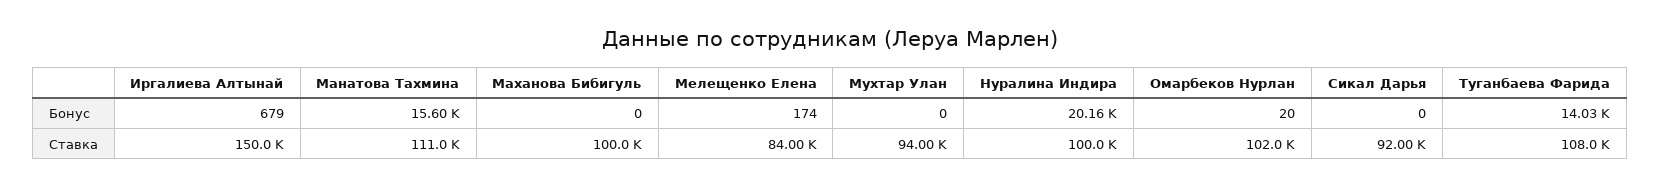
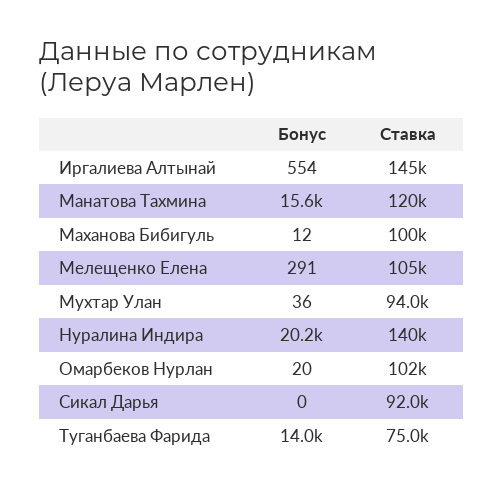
  {
    "Иргалиева Алтынай": {
-     "Бонус": 679,
+     "Бонус": 554,
-     "Ставка": 150000
+     "Ставка": 145000
    },
    "Манатова Тахмина": {
      "Бонус": 15600,
-     "Ставка": 111000
+     "Ставка": 120000
    },
    "Маханова Бибигуль": {
-     "Бонус": 0,
+     "Бонус": 12,
      "Ставка": 100000
    },
    "Мелещенко Елена": {
-     "Бонус": 174,
+     "Бонус": 291,
-     "Ставка": 84000
+     "Ставка": 105000
    },
    "Мухтар Улан": {
-     "Бонус": 0,
+     "Бонус": 36,
      "Ставка": 94000
    },
    "Нуралина Индира": {
      "Бонус": 20160,
-     "Ставка": 100000
+     "Ставка": 140000
    },
    "Омарбеков Нурлан": {
      "Бонус": 20,
      "Ставка": 102000
    },
    "Сикал Дарья": {
      "Бонус": 0,
      "Ставка": 92000
    },
    "Туганбаева Фарида": {
      "Бонус": 14030,
-     "Ставка": 108000
+     "Ставка": 75000
    }
  }

